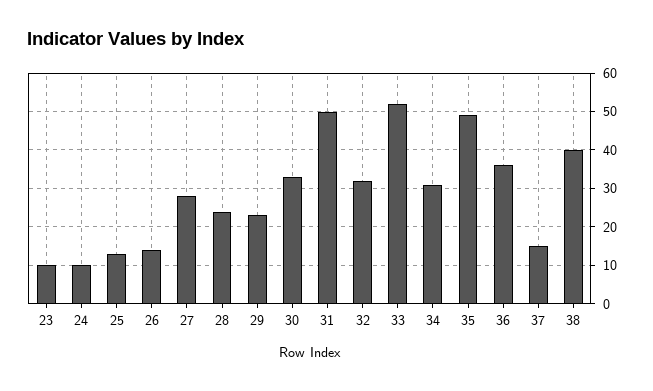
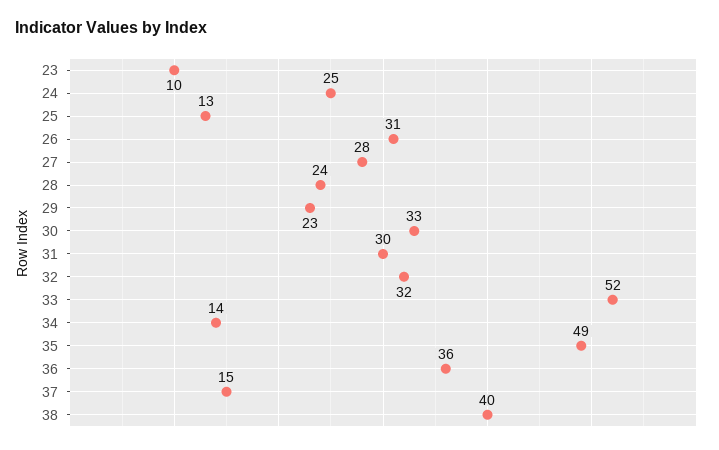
  {
    "23": 10,
-   "24": 10,
+   "24": 25,
    "25": 13,
-   "26": 15,
+   "26": 31,
    "27": 28,
    "28": 24,
    "29": 23,
    "30": 33,
-   "31": 50,
+   "31": 30,
    "32": 32,
    "33": 52,
-   "34": 30,
+   "34": 14,
    "35": 49,
    "36": 36,
    "37": 15,
    "38": 40
  }

